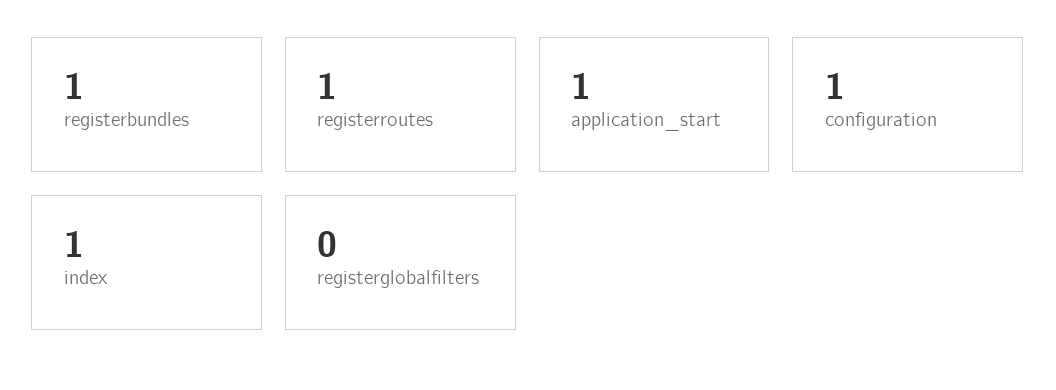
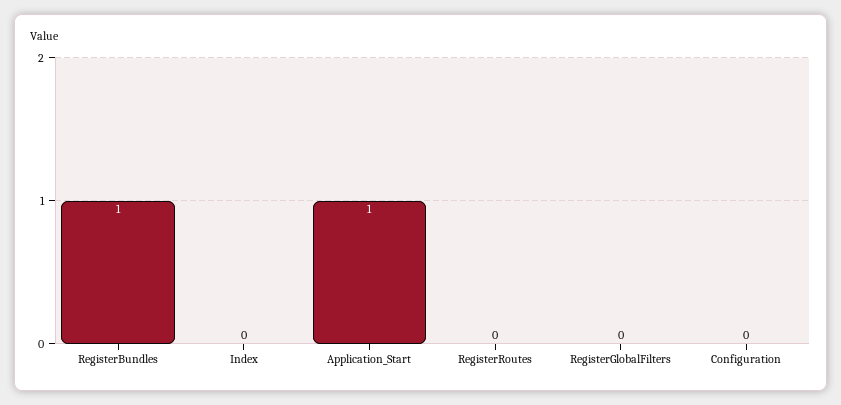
  {
    "registerbundles": 1,
-   "registerroutes": 1,
+   "registerroutes": 0,
    "application_start": 1,
-   "configuration": 1,
+   "configuration": 0,
-   "index": 1,
+   "index": 0,
    "registerglobalfilters": 0
  }

